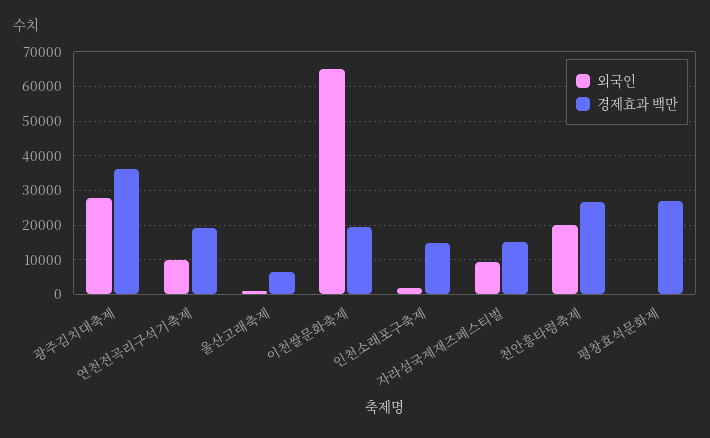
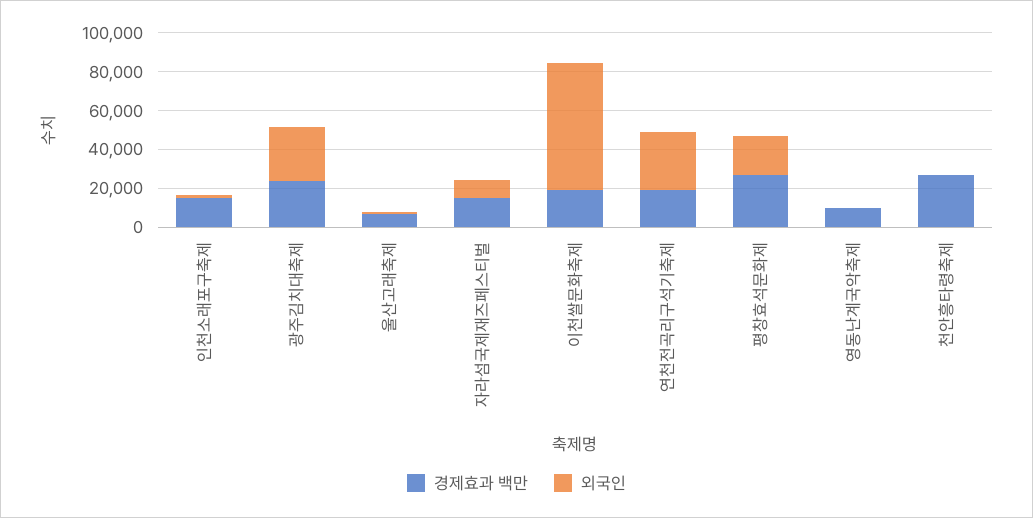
  {
    "외국인": {
      "광주김치대축제": 28000,
-     "연천전곡리구석기축제": 10000,
+     "연천전곡리구석기축제": 30000,
      "울산고래축제": 2000,
      "이천쌀문화축제": 66000,
      "인천소래포구축제": 2000,
      "자라섬국제재즈페스티벌": 10000,
-     "천안흥타령축제": 20000,
+     "천안흥타령축제": 0,
-     "평창효석문화제": 0
+     "평창효석문화제": 20000,
+     "영동난계국악축제": 0
    },
    "경제효과 백만": {
-     "광주김치대축제": 36000,
+     "광주김치대축제": 25000,
      "연천전곡리구석기축제": 20000,
      "울산고래축제": 6000,
      "이천쌀문화축제": 20000,
      "인천소래포구축제": 14000,
      "자라섬국제재즈페스티벌": 16000,
      "천안흥타령축제": 26000,
-     "평창효석문화제": 26000
+     "평창효석문화제": 26000,
+     "영동난계국악축제": 10000
    }
  }

